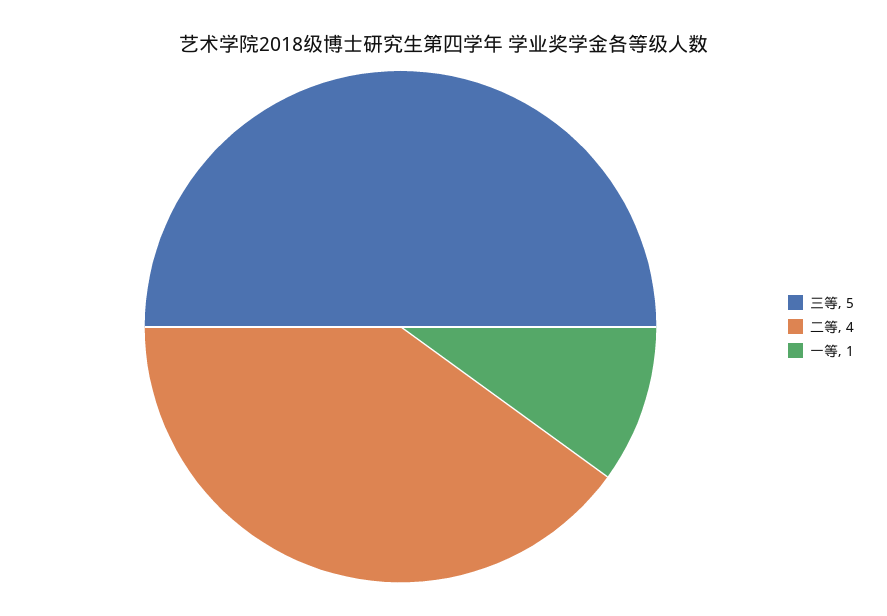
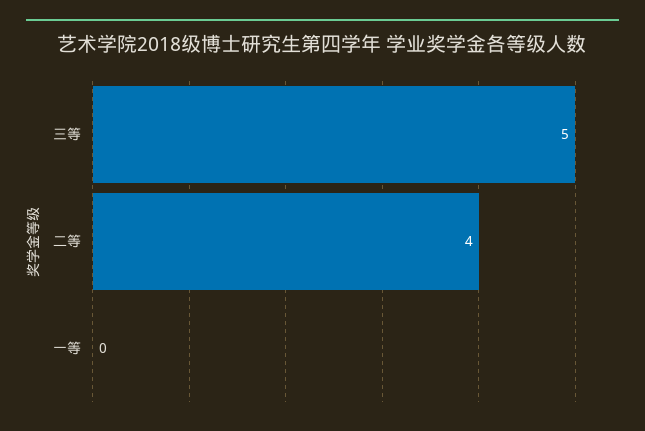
  {
    "三等": 5,
    "二等": 4,
-   "一等": 1
+   "一等": 0
  }

